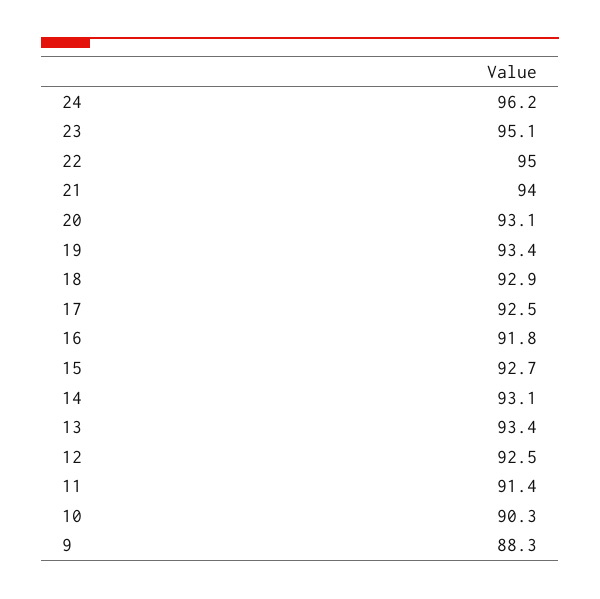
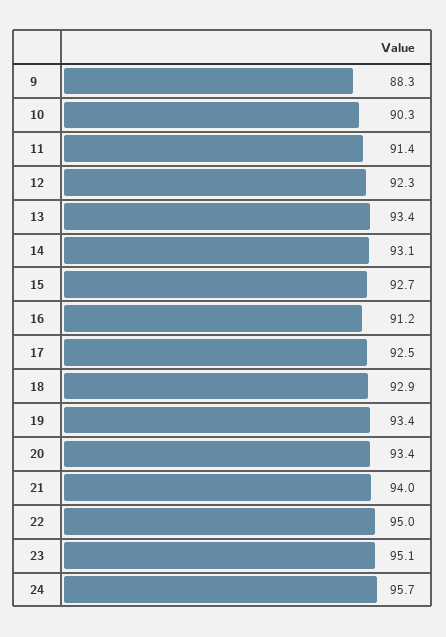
  {
-   "24": 96.2,
+   "24": 95.7,
    "23": 95.1,
    "22": 95,
    "21": 94,
-   "20": 93.1,
+   "20": 93.4,
    "19": 93.4,
    "18": 92.9,
    "17": 92.5,
-   "16": 91.8,
+   "16": 91.2,
    "15": 92.7,
    "14": 93.1,
    "13": 93.4,
-   "12": 92.5,
+   "12": 92.3,
    "11": 91.4,
    "10": 90.3,
    "9": 88.3
  }

